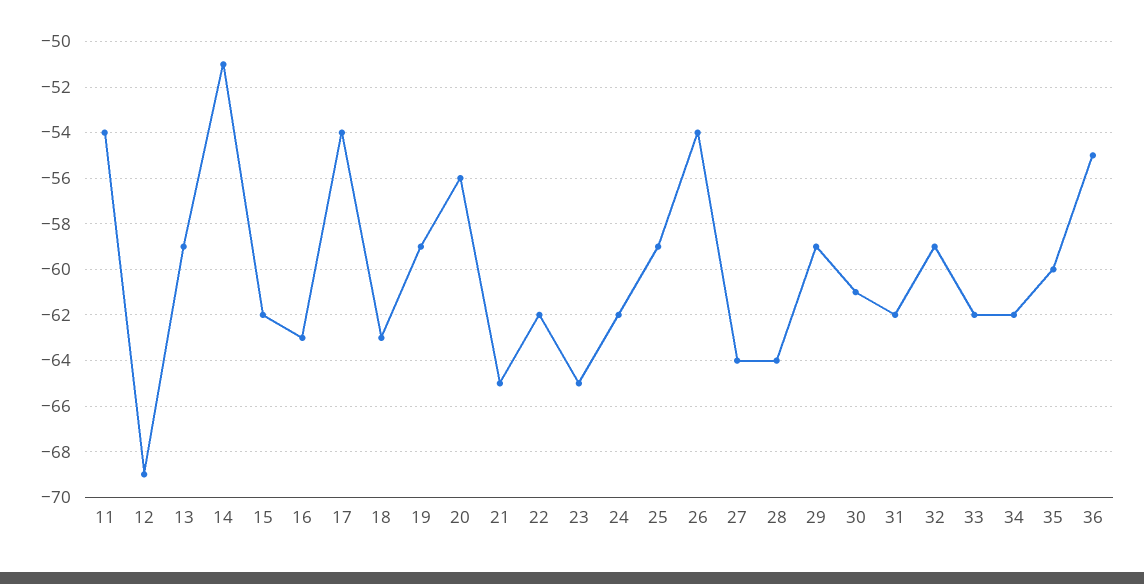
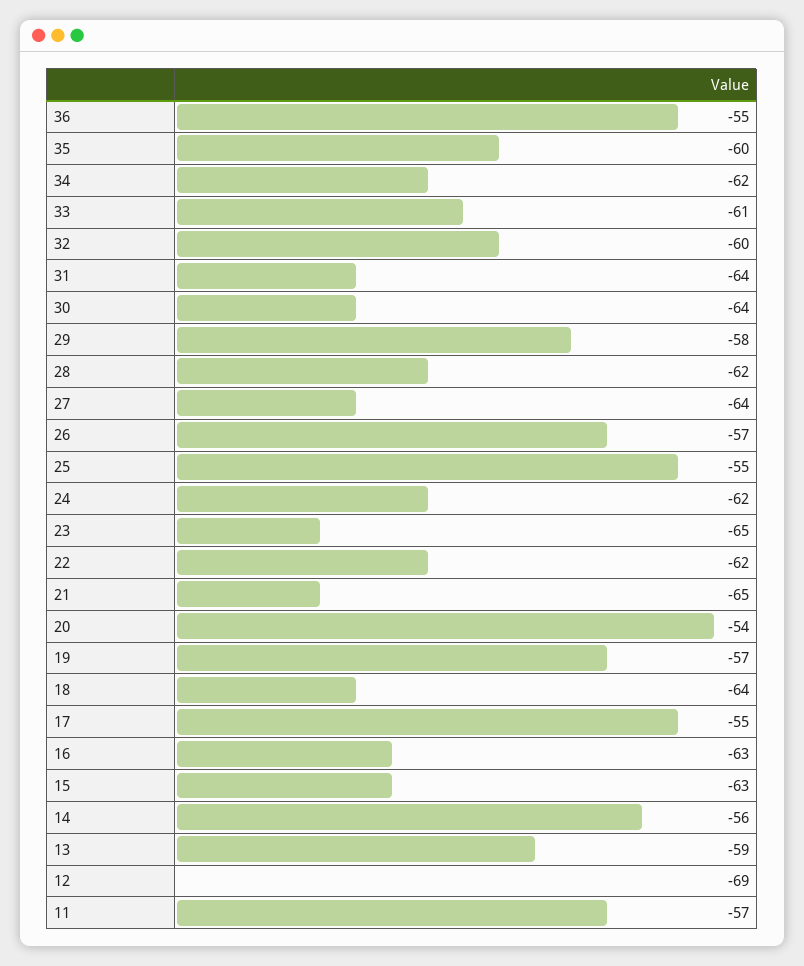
  {
-   "11": -54,
+   "11": -57,
    "12": -69,
    "13": -59,
-   "14": -51,
+   "14": -56,
-   "15": -62,
+   "15": -63,
    "16": -63,
-   "17": -54,
+   "17": -55,
-   "18": -63,
+   "18": -64,
-   "19": -59,
+   "19": -57,
-   "20": -56,
+   "20": -54,
    "21": -65,
    "22": -62,
    "23": -65,
    "24": -62,
-   "25": -59,
+   "25": -55,
-   "26": -54,
+   "26": -57,
    "27": -64,
-   "28": -64,
+   "28": -62,
-   "29": -59,
+   "29": -58,
-   "30": -61,
+   "30": -64,
-   "31": -62,
+   "31": -64,
-   "32": -59,
+   "32": -60,
-   "33": -62,
+   "33": -61,
    "34": -62,
    "35": -60,
    "36": -55
  }

